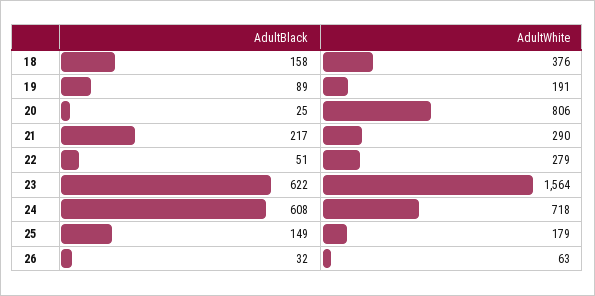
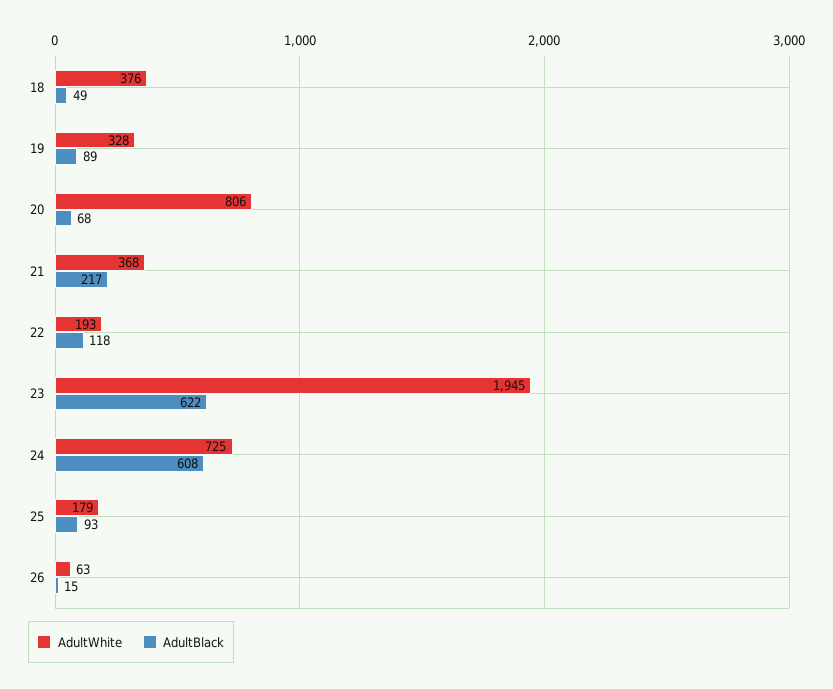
  {
    "AdultBlack": {
-     "18": 158,
+     "18": 49,
      "19": 89,
-     "20": 25,
+     "20": 68,
      "21": 217,
-     "22": 51,
+     "22": 118,
      "23": 622,
      "24": 608,
-     "25": 149,
+     "25": 93,
-     "26": 32
+     "26": 15
    },
    "AdultWhite": {
      "18": 376,
-     "19": 191,
+     "19": 328,
      "20": 806,
-     "21": 290,
+     "21": 368,
-     "22": 279,
+     "22": 193,
-     "23": 1564,
+     "23": 1945,
-     "24": 718,
+     "24": 725,
      "25": 179,
      "26": 63
    }
  }

